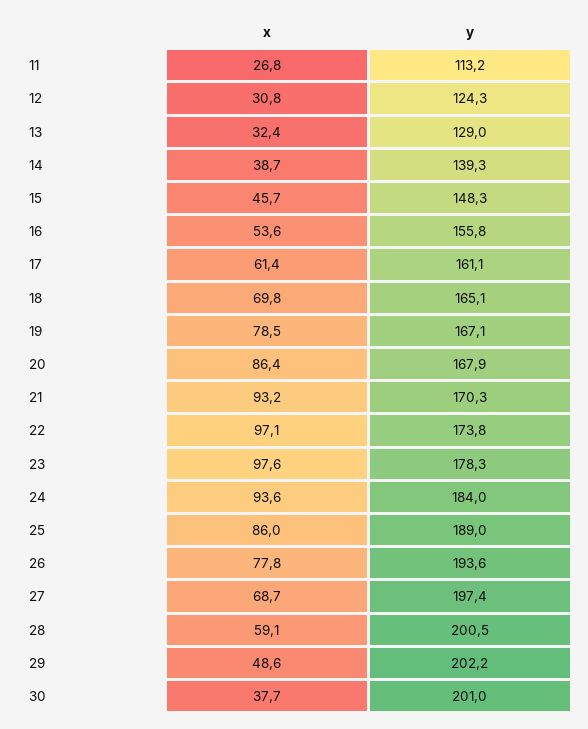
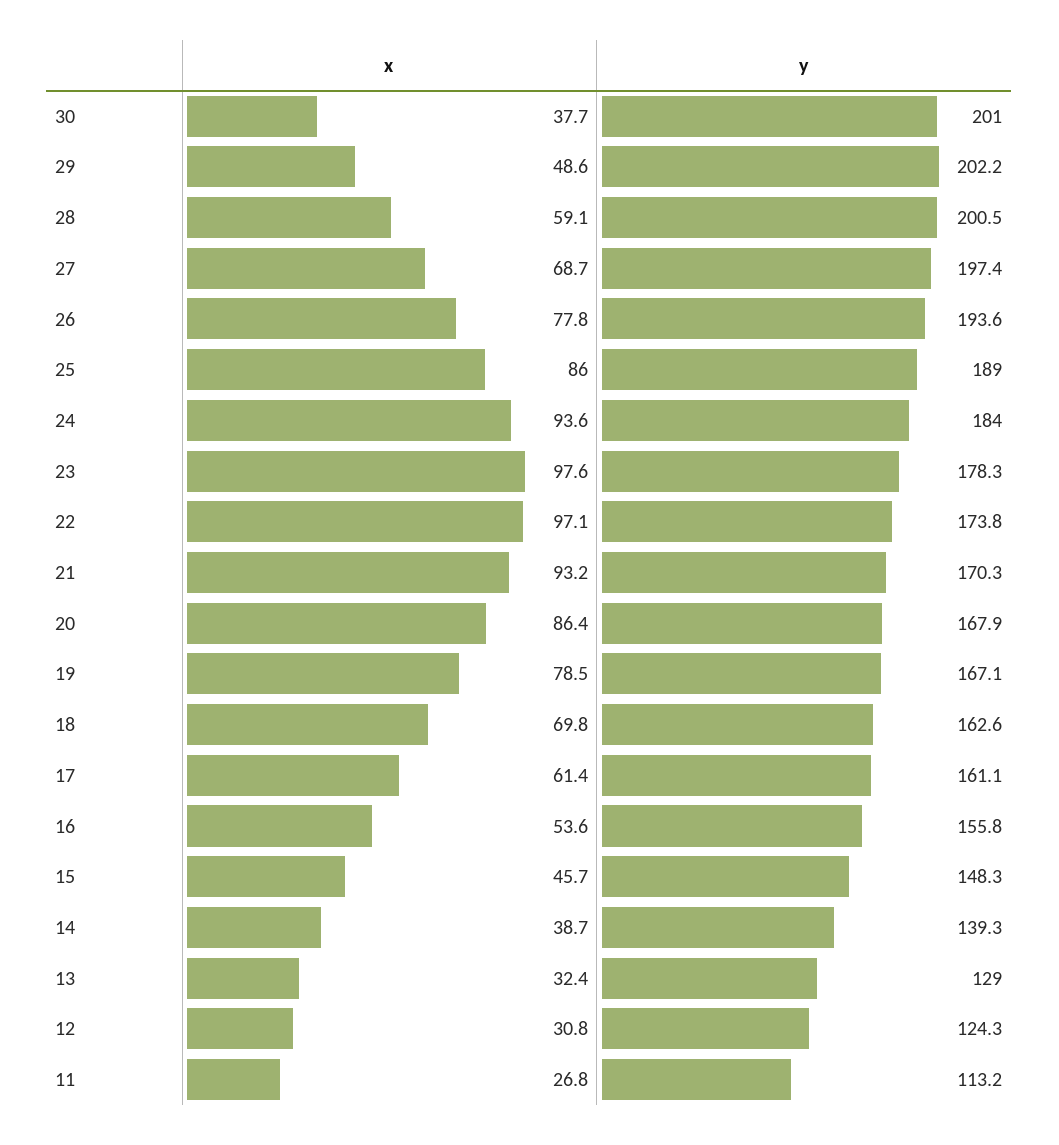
  {
    "x": {
      "11": 26.8,
      "12": 30.8,
      "13": 32.4,
      "14": 38.7,
      "15": 45.7,
      "16": 53.6,
      "17": 61.4,
      "18": 69.8,
      "19": 78.5,
      "20": 86.4,
      "21": 93.2,
      "22": 97.1,
      "23": 97.6,
      "24": 93.6,
      "25": 86,
      "26": 77.8,
      "27": 68.7,
      "28": 59.1,
      "29": 48.6,
      "30": 37.7
    },
    "y": {
      "11": 113.2,
      "12": 124.3,
      "13": 129,
      "14": 139.3,
      "15": 148.3,
      "16": 155.8,
      "17": 161.1,
-     "18": 165.1,
+     "18": 162.6,
      "19": 167.1,
      "20": 167.9,
      "21": 170.3,
      "22": 173.8,
      "23": 178.3,
      "24": 184,
      "25": 189,
      "26": 193.6,
      "27": 197.4,
      "28": 200.5,
      "29": 202.2,
      "30": 201
    }
  }

